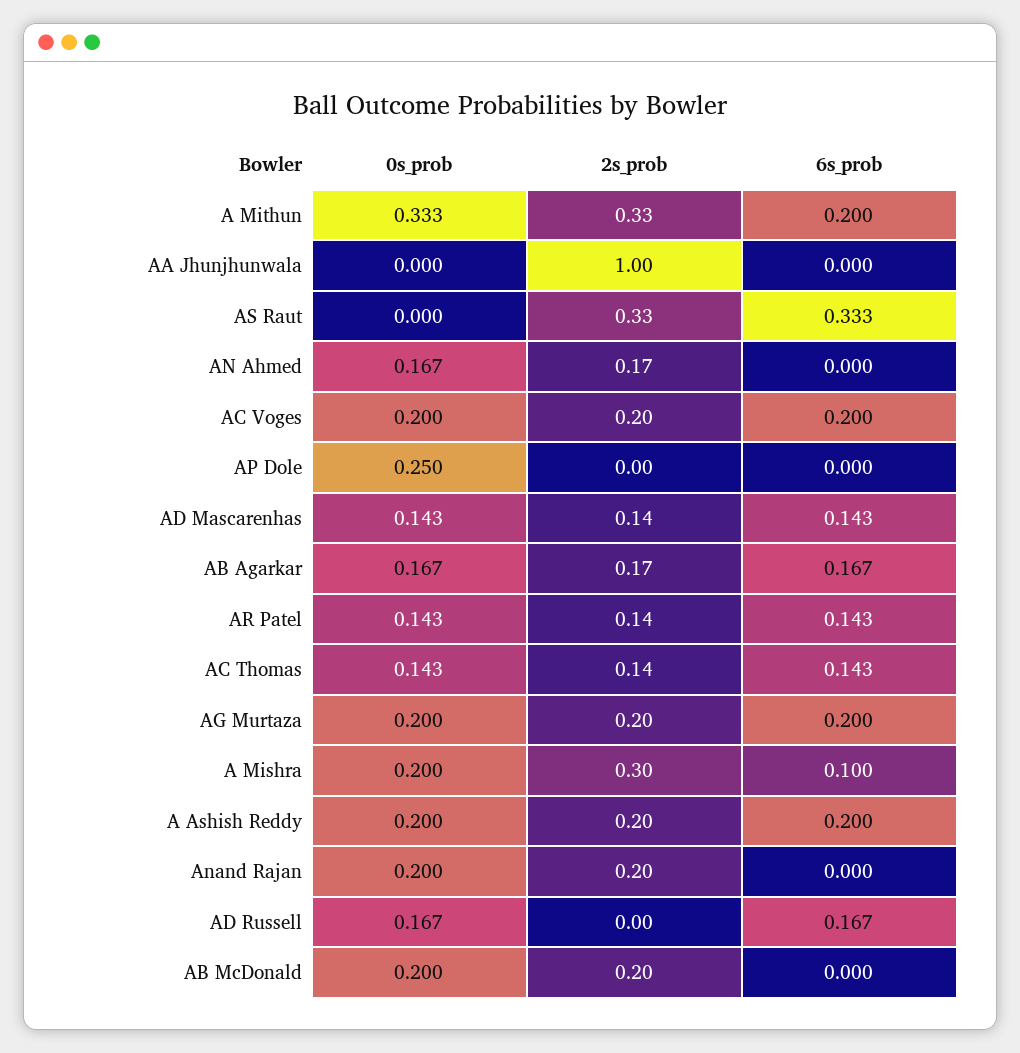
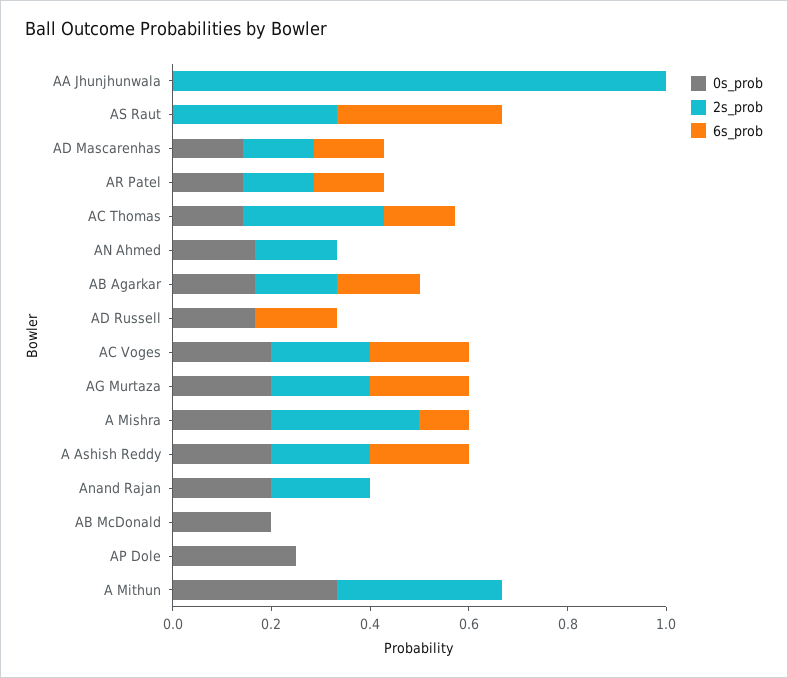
  {
    "0s_prob": {
      "A Mithun": 0.333,
      "AA Jhunjhunwala": 0,
      "AS Raut": 0,
      "AN Ahmed": 0.167,
      "AC Voges": 0.2,
      "AP Dole": 0.25,
      "AD Mascarenhas": 0.143,
      "AB Agarkar": 0.167,
      "AR Patel": 0.143,
      "AC Thomas": 0.143,
      "AG Murtaza": 0.2,
      "A Mishra": 0.2,
      "A Ashish Reddy": 0.2,
      "Anand Rajan": 0.2,
      "AD Russell": 0.167,
      "AB McDonald": 0.2
    },
    "2s_prob": {
      "A Mithun": 0.33,
      "AA Jhunjhunwala": 1,
      "AS Raut": 0.33,
      "AN Ahmed": 0.17,
      "AC Voges": 0.2,
      "AP Dole": 0,
      "AD Mascarenhas": 0.14,
      "AB Agarkar": 0.17,
      "AR Patel": 0.14,
-     "AC Thomas": 0.14,
+     "AC Thomas": 0.3,
      "AG Murtaza": 0.2,
      "A Mishra": 0.3,
      "A Ashish Reddy": 0.2,
      "Anand Rajan": 0.2,
      "AD Russell": 0,
-     "AB McDonald": 0.2
+     "AB McDonald": 0
    },
    "6s_prob": {
-     "A Mithun": 0.2,
+     "A Mithun": 0,
      "AA Jhunjhunwala": 0,
      "AS Raut": 0.333,
      "AN Ahmed": 0,
      "AC Voges": 0.2,
      "AP Dole": 0,
      "AD Mascarenhas": 0.143,
      "AB Agarkar": 0.167,
      "AR Patel": 0.143,
      "AC Thomas": 0.143,
      "AG Murtaza": 0.2,
      "A Mishra": 0.1,
      "A Ashish Reddy": 0.2,
      "Anand Rajan": 0,
      "AD Russell": 0.167,
      "AB McDonald": 0
    }
  }

